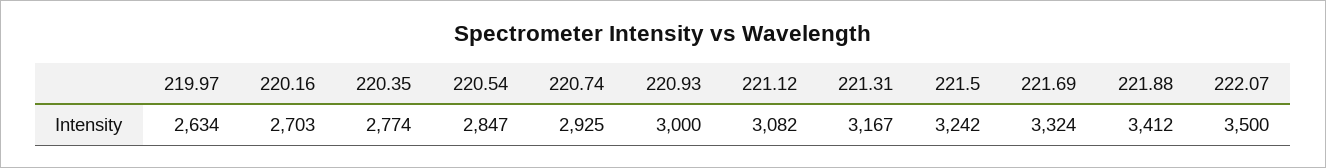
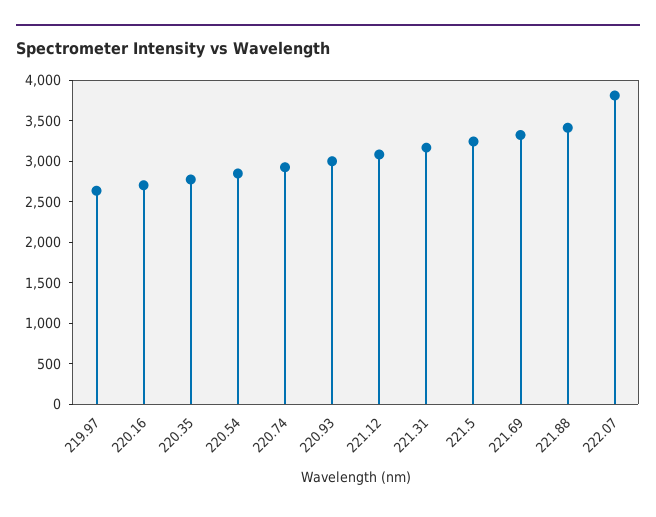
  {
    "219.97": 2634,
    "220.16": 2703,
    "220.35": 2774,
    "220.54": 2847,
    "220.74": 2925,
    "220.93": 3000,
    "221.12": 3082,
    "221.31": 3167,
    "221.5": 3242,
    "221.69": 3324,
    "221.88": 3412,
-   "222.07": 3500
+   "222.07": 3800
  }

